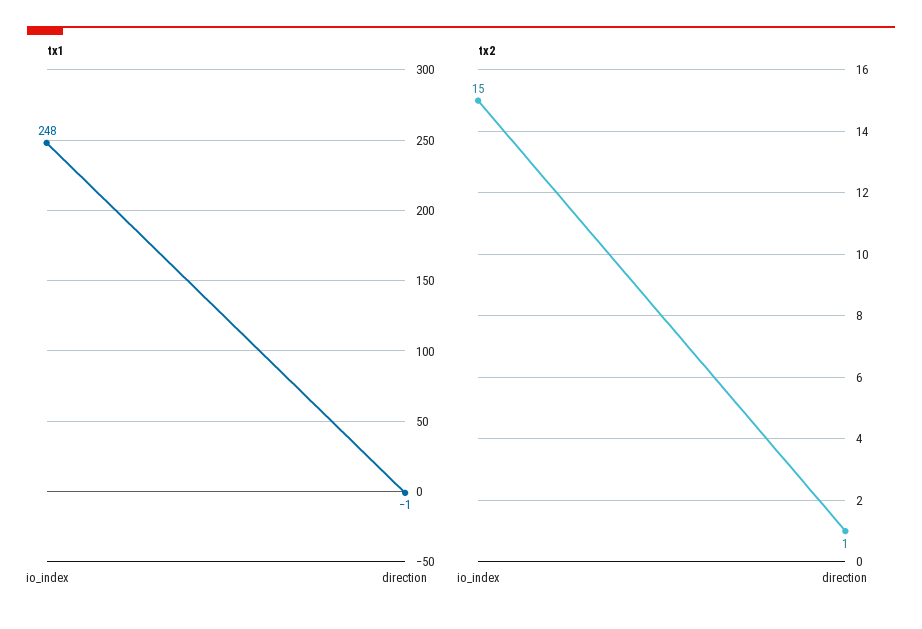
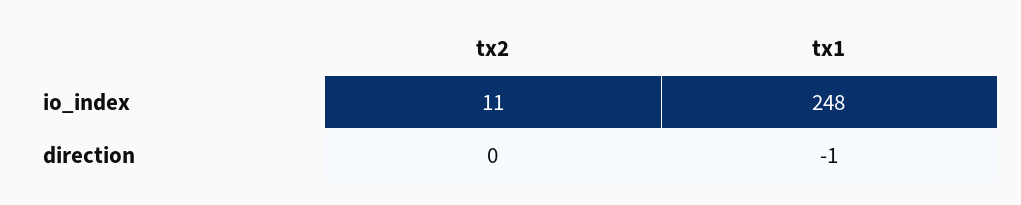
  {
    "tx1": {
      "io_index": 248,
      "direction": -1
    },
    "tx2": {
-     "io_index": 15,
+     "io_index": 11,
-     "direction": 1
+     "direction": 0
    }
  }

